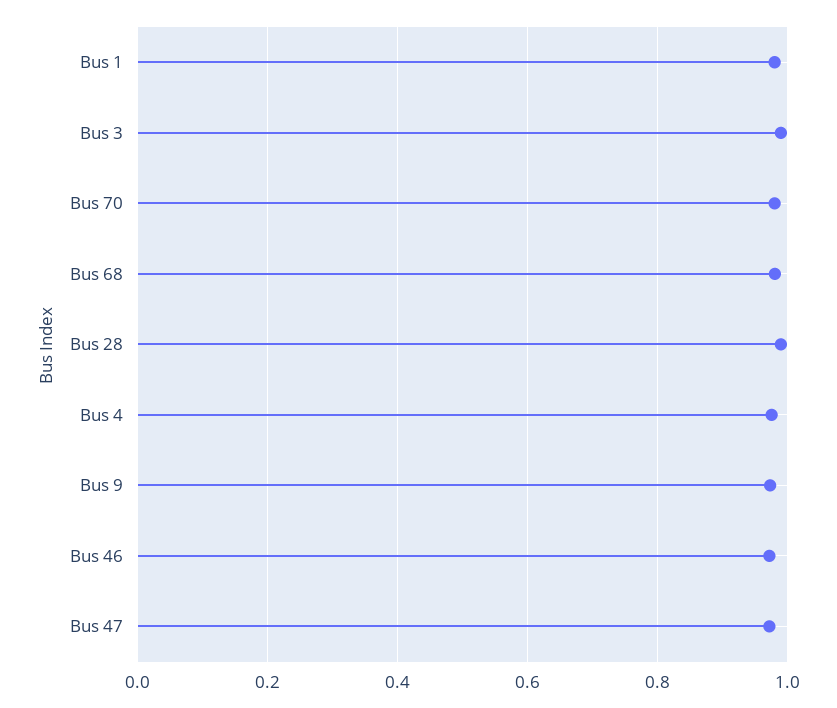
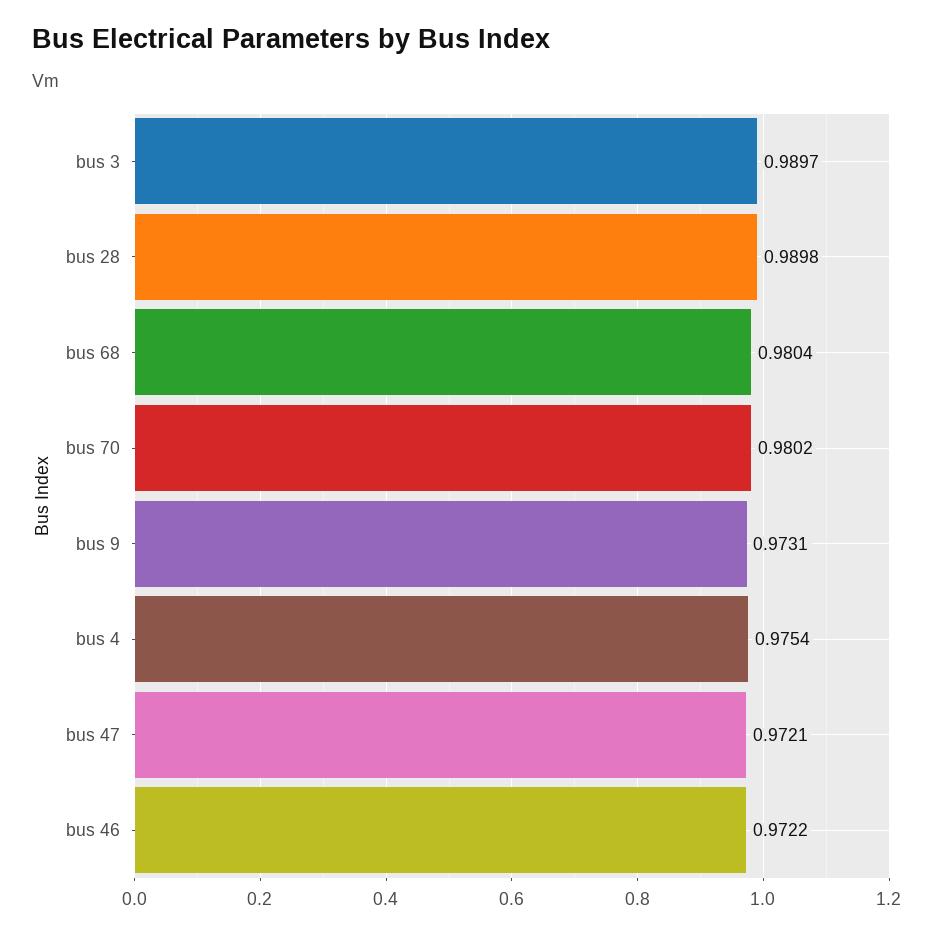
  {
-   "Bus 1": 0.98,
    "Bus 3": 0.9897,
    "Bus 70": 0.9802,
    "Bus 68": 0.9804,
    "Bus 28": 0.9898,
    "Bus 4": 0.9754,
    "Bus 9": 0.9731,
    "Bus 46": 0.9722,
    "Bus 47": 0.9721
  }

